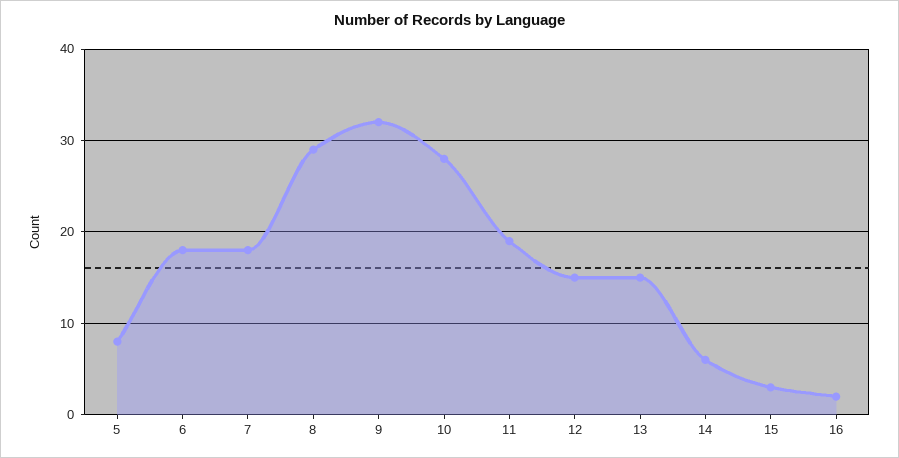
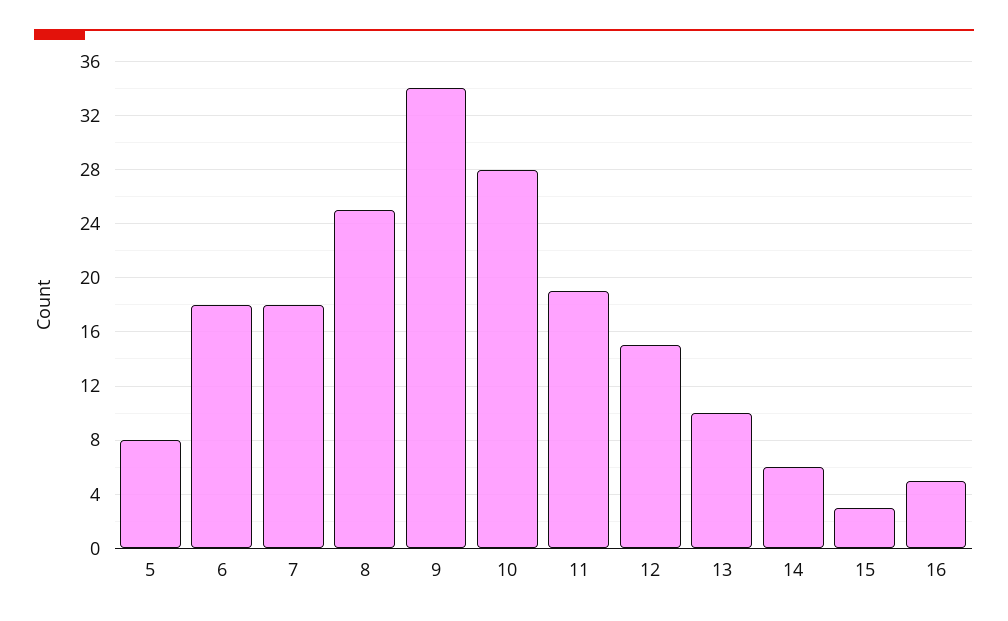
  {
    "5": 8,
    "6": 18,
    "7": 18,
-   "8": 29,
+   "8": 25,
-   "9": 32,
+   "9": 34,
    "10": 28,
    "11": 19,
    "12": 15,
-   "13": 15,
+   "13": 10,
    "14": 6,
    "15": 3,
-   "16": 2
+   "16": 5
  }

